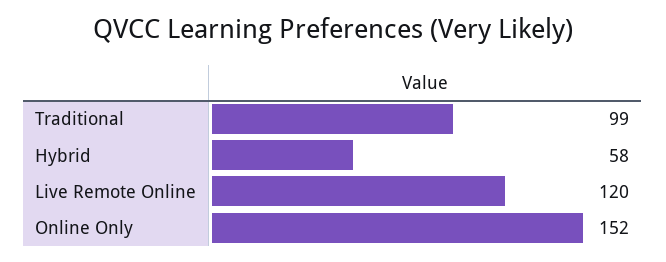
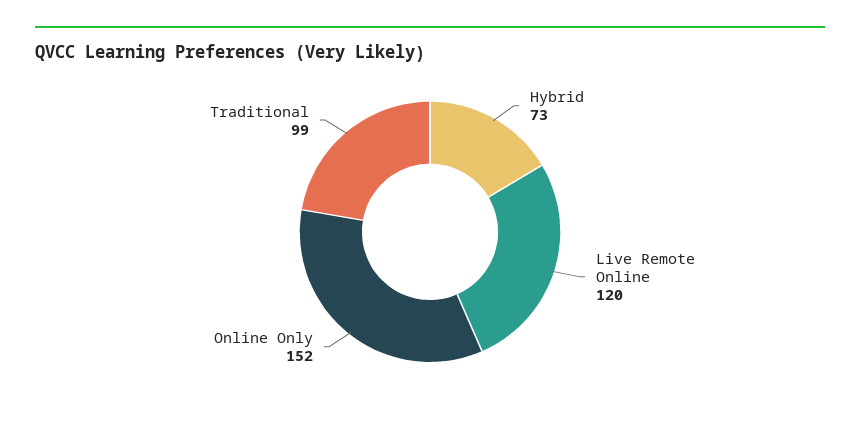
  {
    "Traditional": 99,
-   "Hybrid": 58,
+   "Hybrid": 73,
    "Live Remote Online": 120,
    "Online Only": 152
  }

